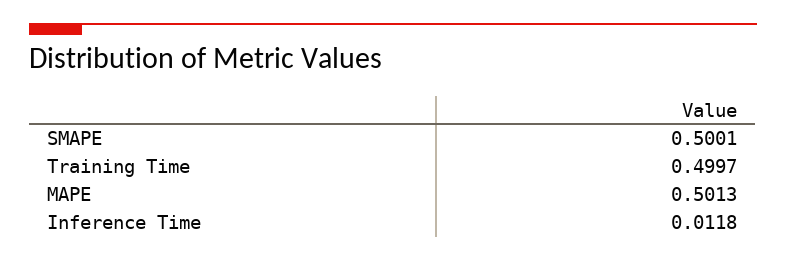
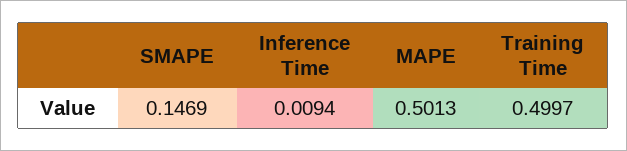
  {
-   "SMAPE": 0.5001,
+   "SMAPE": 0.1469,
    "Training Time": 0.4997,
    "MAPE": 0.5013,
-   "Inference Time": 0.0118
+   "Inference Time": 0.0094
  }

